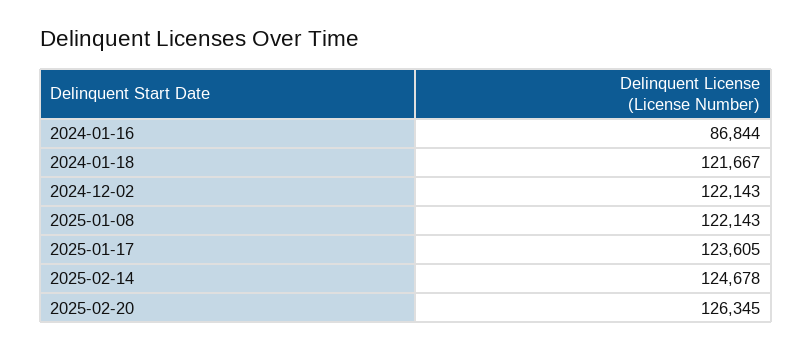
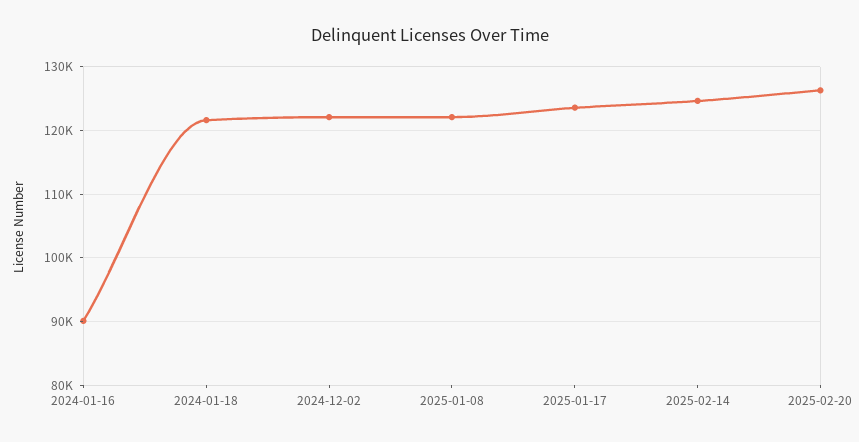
  {
-   "2024-01-16": 86844,
+   "2024-01-16": 90000,
    "2024-01-18": 121667,
    "2024-12-02": 122143,
    "2025-01-08": 122143,
    "2025-01-17": 123605,
    "2025-02-14": 124678,
    "2025-02-20": 126345
  }

